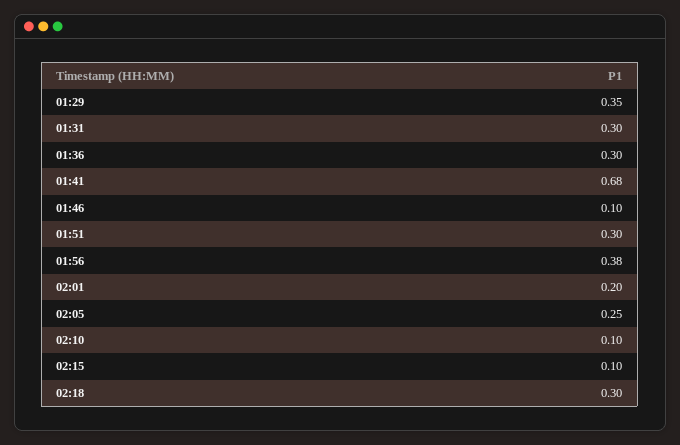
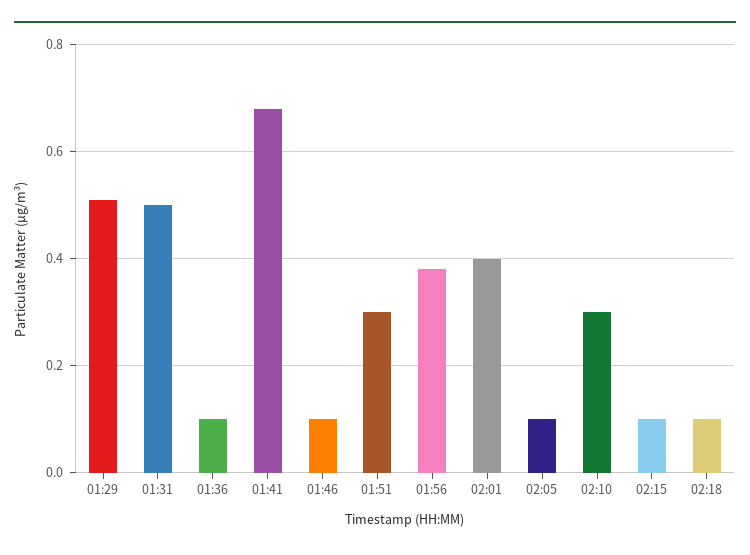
  {
-   "01:29": 0.35,
+   "01:29": 0.5,
-   "01:31": 0.3,
+   "01:31": 0.5,
-   "01:36": 0.3,
+   "01:36": 0.1,
    "01:41": 0.68,
    "01:46": 0.1,
    "01:51": 0.3,
    "01:56": 0.38,
-   "02:01": 0.2,
+   "02:01": 0.4,
-   "02:05": 0.25,
+   "02:05": 0.1,
-   "02:10": 0.1,
+   "02:10": 0.3,
    "02:15": 0.1,
-   "02:18": 0.3
+   "02:18": 0.1
  }

